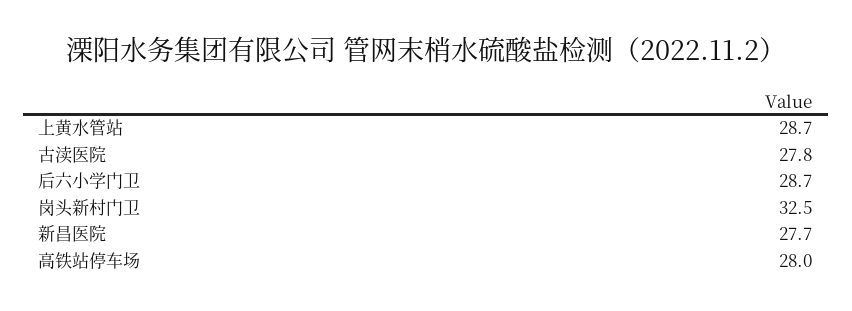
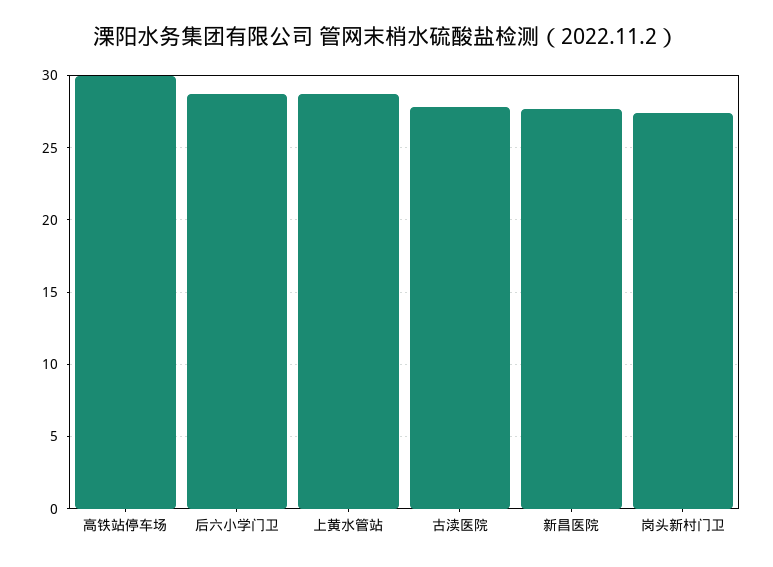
  {
    "上黄水管站": 28.7,
    "古渎医院": 27.8,
    "后六小学门卫": 28.7,
-   "岗头新村门卫": 32.5,
+   "岗头新村门卫": 27.5,
    "新昌医院": 27.7,
-   "高铁站停车场": 28
+   "高铁站停车场": 30
  }

